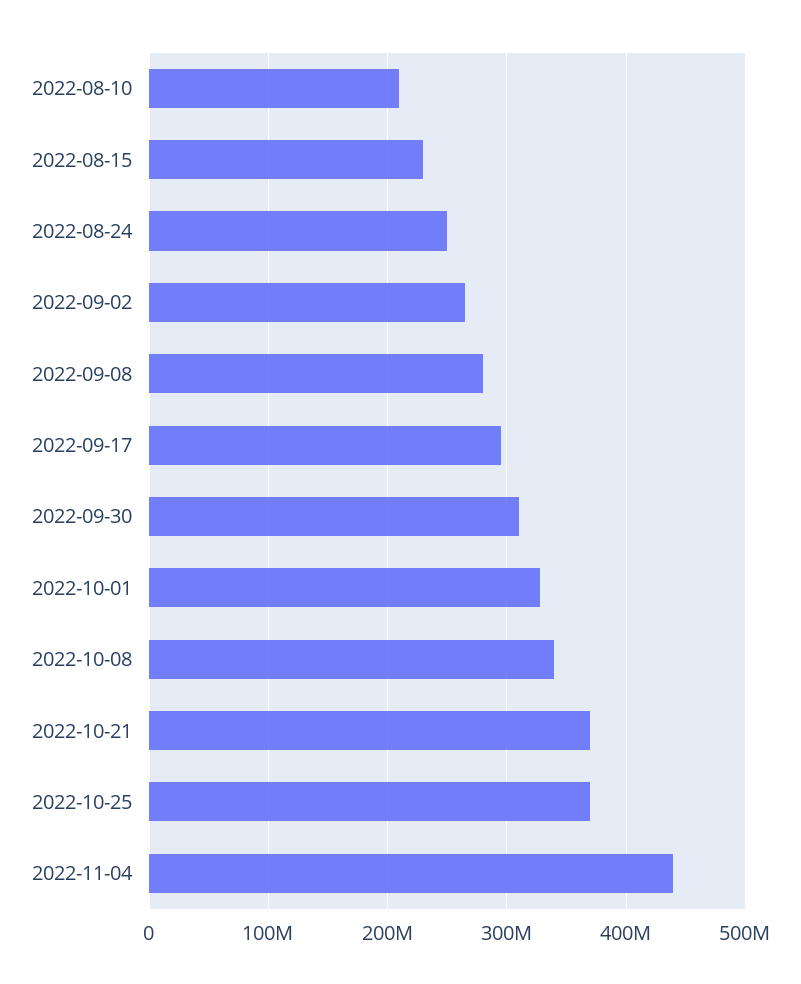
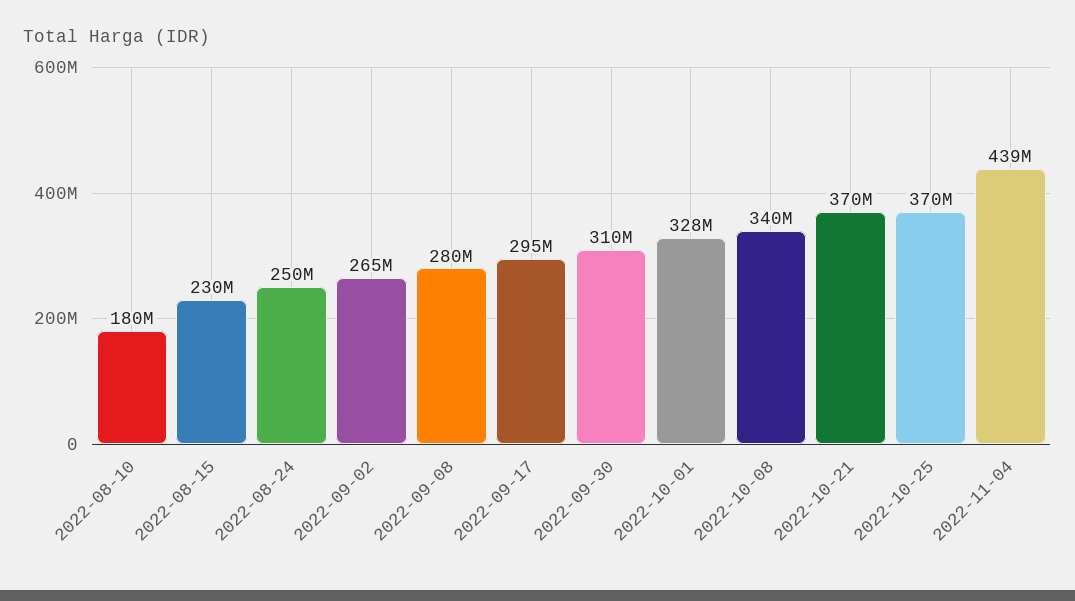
  {
-   "2022-08-10": 210000000,
+   "2022-08-10": 180000000,
    "2022-08-15": 230000000,
    "2022-08-24": 250000000,
    "2022-09-02": 265000000,
    "2022-09-08": 280000000,
    "2022-09-17": 295000000,
    "2022-09-30": 310000000,
    "2022-10-01": 328000000,
    "2022-10-08": 340000000,
    "2022-10-21": 370000000,
    "2022-10-25": 370000000,
    "2022-11-04": 439000000
  }

